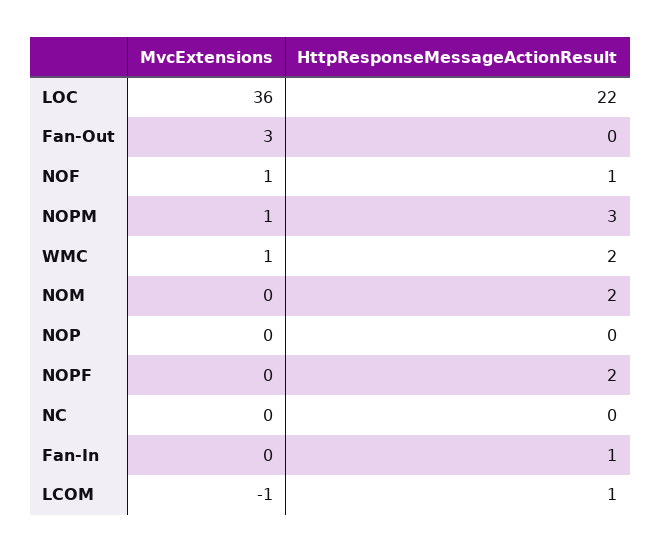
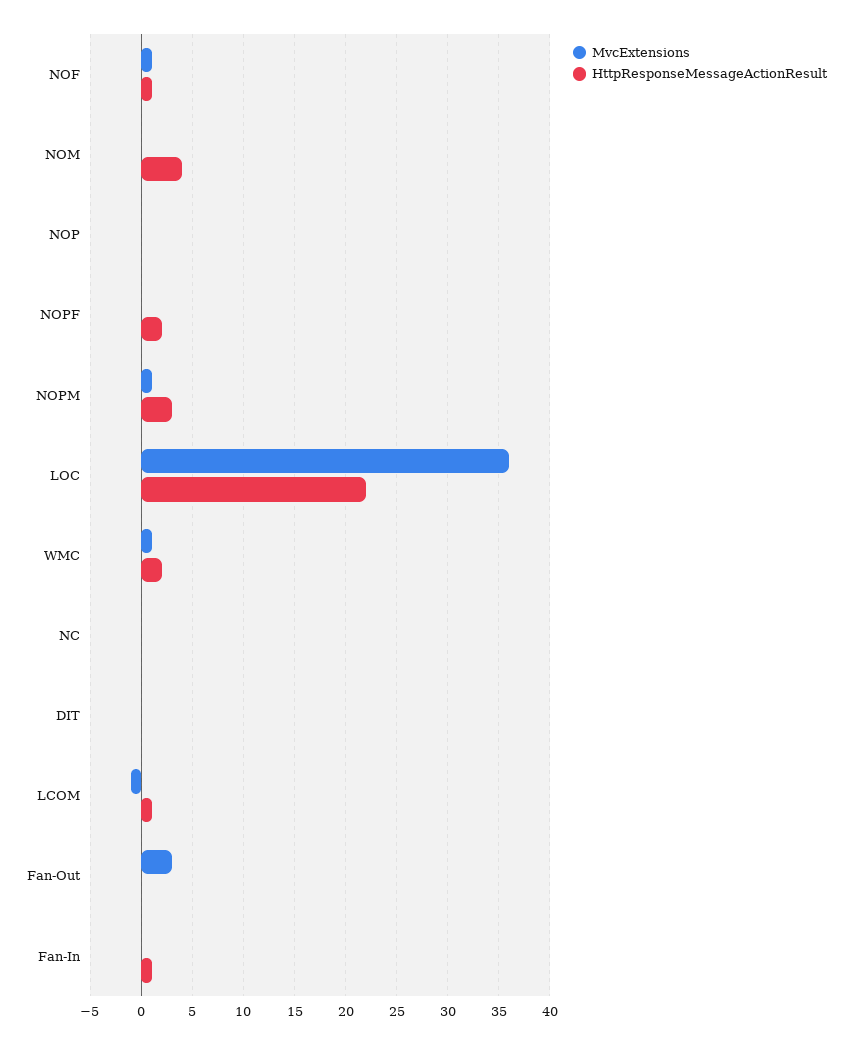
  {
    "MvcExtensions": {
      "LOC": 36,
      "Fan-Out": 3,
      "NOF": 1,
      "NOPM": 1,
      "WMC": 1,
      "NOM": 0,
      "NOP": 0,
      "NOPF": 0,
      "NC": 0,
      "Fan-In": 0,
-     "LCOM": -1
+     "LCOM": -1,
+     "DIT": 0
    },
    "HttpResponseMessageActionResult": {
      "LOC": 22,
      "Fan-Out": 0,
      "NOF": 1,
      "NOPM": 3,
      "WMC": 2,
-     "NOM": 2,
+     "NOM": 4,
      "NOP": 0,
      "NOPF": 2,
      "NC": 0,
      "Fan-In": 1,
-     "LCOM": 1
+     "LCOM": 1,
+     "DIT": 0
    }
  }

